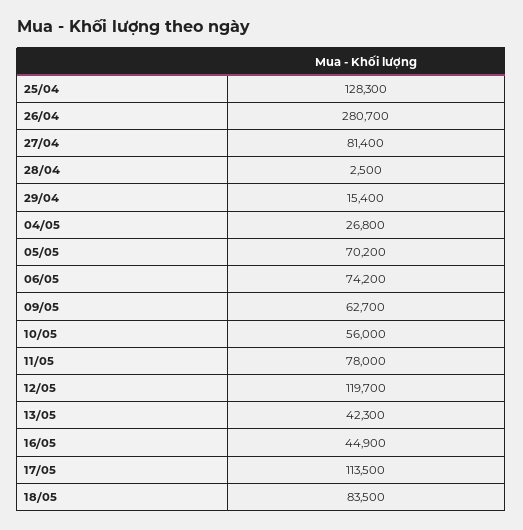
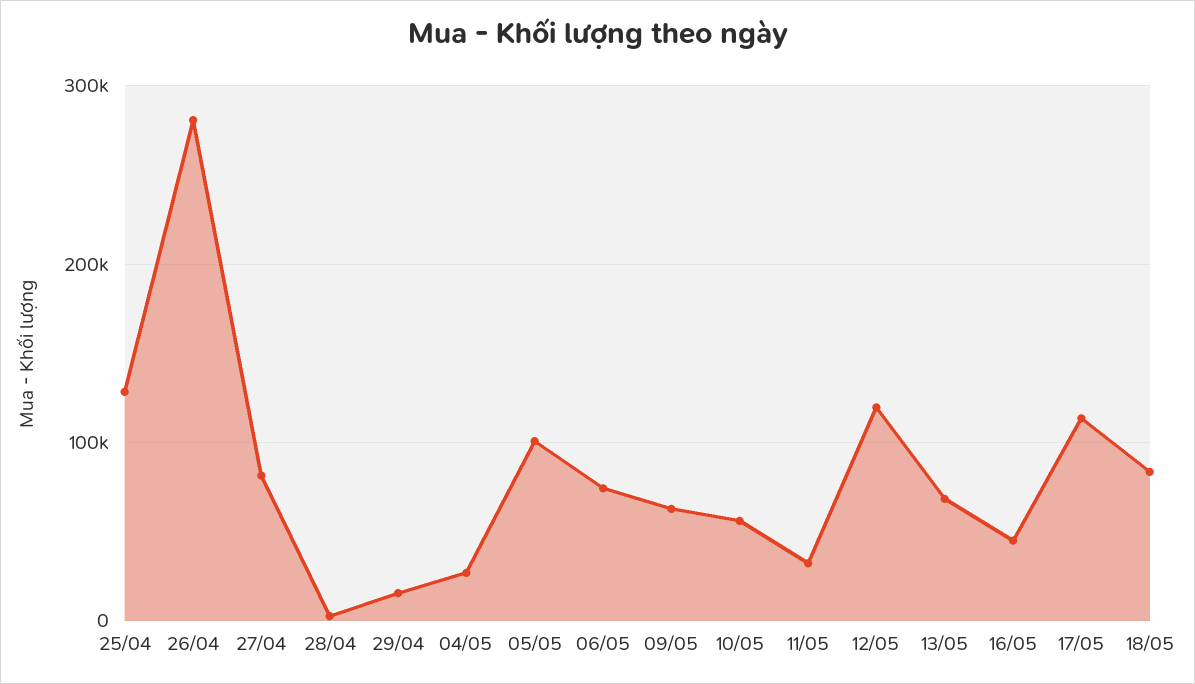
  {
    "25/04": 128300,
    "26/04": 280700,
    "27/04": 81400,
    "28/04": 2500,
    "29/04": 15400,
    "04/05": 26800,
-   "05/05": 70200,
+   "05/05": 100000,
    "06/05": 74200,
    "09/05": 62700,
    "10/05": 56000,
-   "11/05": 78000,
+   "11/05": 30000,
    "12/05": 119700,
-   "13/05": 42300,
+   "13/05": 70000,
    "16/05": 44900,
    "17/05": 113500,
    "18/05": 83500
  }

